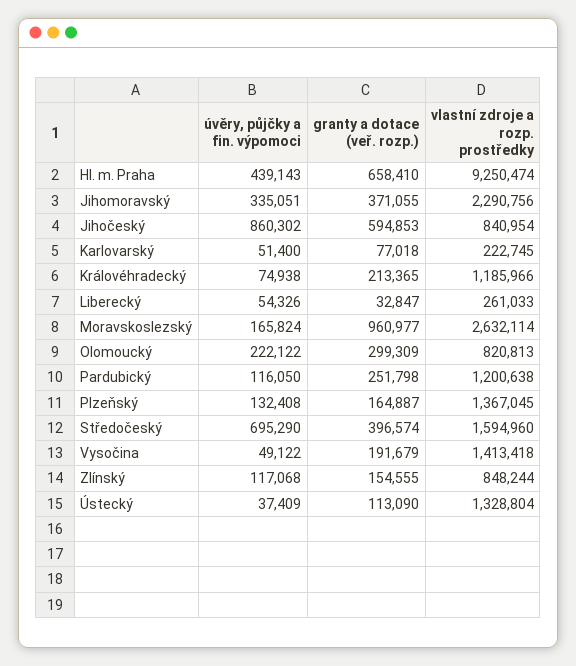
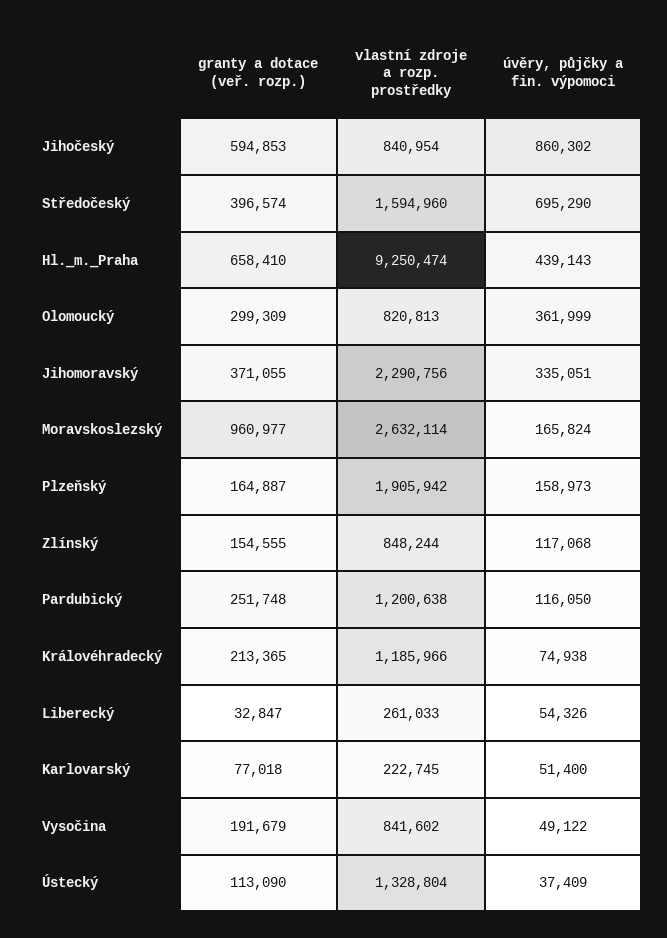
  {
    "úvěry, půjčky a fin. výpomoci": {
      "Hl. m. Praha": 439143,
      "Jihomoravský": 335051,
      "Jihočeský": 860302,
      "Karlovarský": 51400,
      "Královéhradecký": 74938,
      "Liberecký": 54326,
      "Moravskoslezský": 165824,
-     "Olomoucký": 222122,
+     "Olomoucký": 361999,
      "Pardubický": 116050,
-     "Plzeňský": 132408,
+     "Plzeňský": 158973,
      "Středočeský": 695290,
      "Vysočina": 49122,
      "Zlínský": 117068,
      "Ústecký": 37409
    },
    "granty a dotace (veř. rozp.)": {
      "Hl. m. Praha": 658410,
      "Jihomoravský": 371055,
      "Jihočeský": 594853,
      "Karlovarský": 77018,
      "Královéhradecký": 213365,
      "Liberecký": 32847,
      "Moravskoslezský": 960977,
      "Olomoucký": 299309,
-     "Pardubický": 251798,
+     "Pardubický": 251748,
      "Plzeňský": 164887,
      "Středočeský": 396574,
      "Vysočina": 191679,
      "Zlínský": 154555,
      "Ústecký": 113090
    },
    "vlastní zdroje a rozp. prostředky": {
      "Hl. m. Praha": 9250474,
      "Jihomoravský": 2290756,
      "Jihočeský": 840954,
      "Karlovarský": 222745,
      "Královéhradecký": 1185966,
      "Liberecký": 261033,
      "Moravskoslezský": 2632114,
      "Olomoucký": 820813,
      "Pardubický": 1200638,
-     "Plzeňský": 1367045,
+     "Plzeňský": 1905942,
      "Středočeský": 1594960,
-     "Vysočina": 1413418,
+     "Vysočina": 841602,
      "Zlínský": 848244,
      "Ústecký": 1328804
    }
  }

